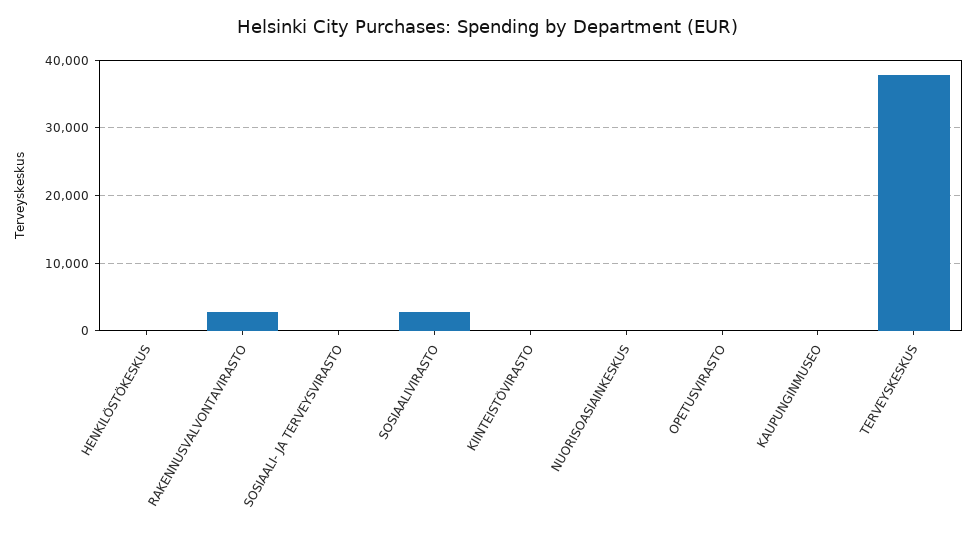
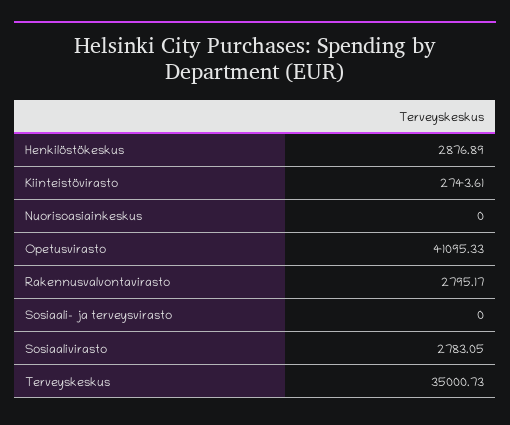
  {
-   "HENKILÖSTÖKESKUS": 0,
+   "HENKILÖSTÖKESKUS": 2876.89,
    "RAKENNUSVALVONTAVIRASTO": 2795.17,
    "SOSIAALI- JA TERVEYSVIRASTO": 0,
    "SOSIAALIVIRASTO": 2783.05,
-   "KIINTEISTÖVIRASTO": 0,
+   "KIINTEISTÖVIRASTO": 2743.61,
    "NUORISOASIAINKESKUS": 0,
-   "OPETUSVIRASTO": 0,
+   "OPETUSVIRASTO": 41095.33,
-   "KAUPUNGINMUSEO": 0,
-   "TERVEYSKESKUS": 38000
+   "TERVEYSKESKUS": 35000.73
  }

